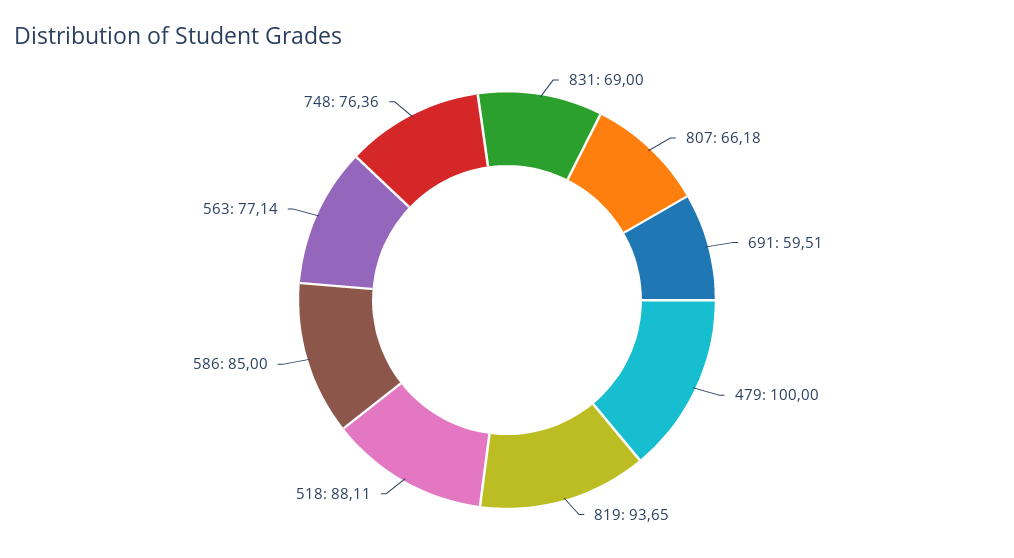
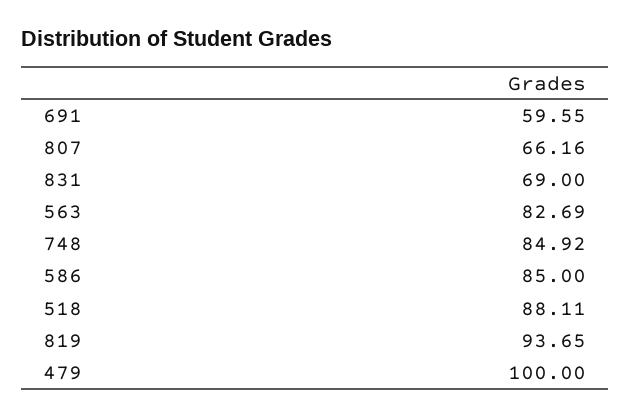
  {
    "831": 69,
-   "807": 66.18,
+   "807": 66.16,
-   "691": 59.51,
+   "691": 59.55,
    "479": 100,
    "819": 93.65,
    "518": 88.11,
    "586": 85,
-   "563": 77.14,
+   "563": 82.69,
-   "748": 76.36
+   "748": 84.92
  }

